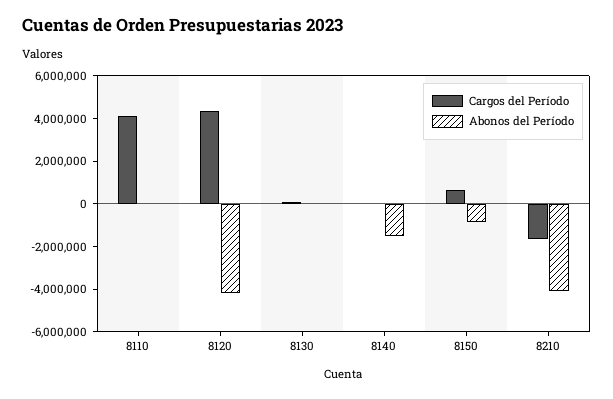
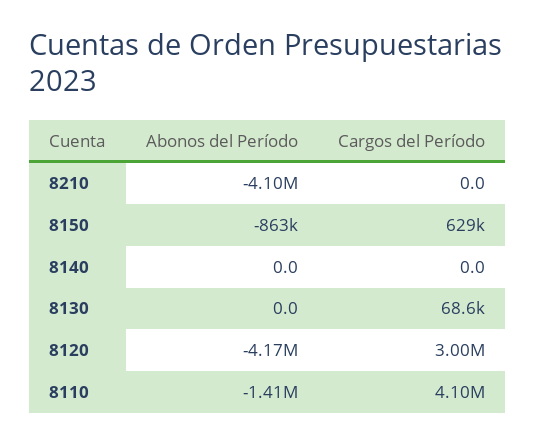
  {
    "Cargos del Período": {
      "8110": 4100000,
-     "8120": 4500000,
+     "8120": 3000000,
      "8130": 68600,
      "8140": 0,
      "8150": 629000,
-     "8210": -1500000
+     "8210": 0
    },
    "Abonos del Período": {
-     "8110": 0,
+     "8110": -1410000,
      "8120": -4170000,
      "8130": 0,
-     "8140": -1500000,
+     "8140": 0,
      "8150": -863000,
      "8210": -4100000
    }
  }

